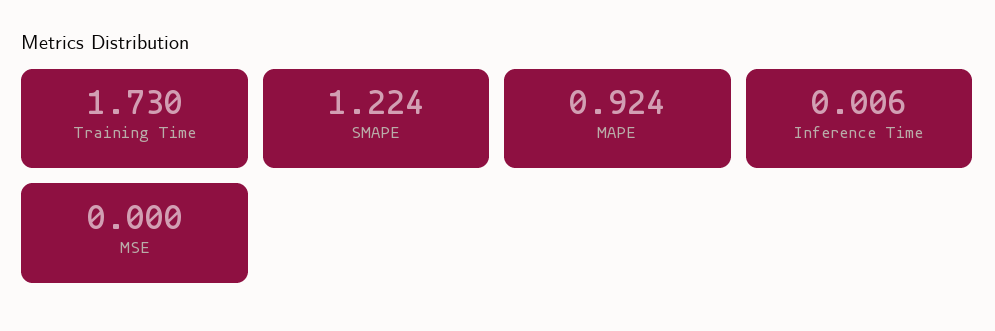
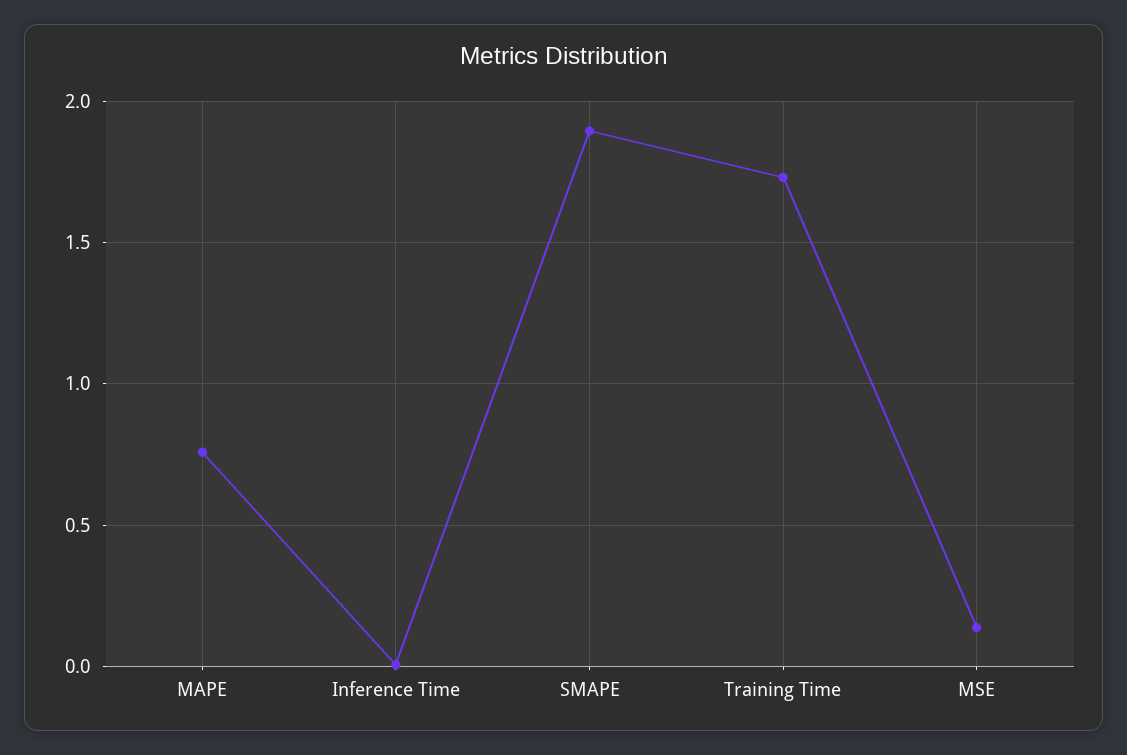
  {
    "Training Time": 1.73,
-   "SMAPE": 1.224,
+   "SMAPE": 1.9,
-   "MAPE": 0.924,
+   "MAPE": 0.75,
    "Inference Time": 0.006,
-   "MSE": 0
+   "MSE": 0.15
  }

